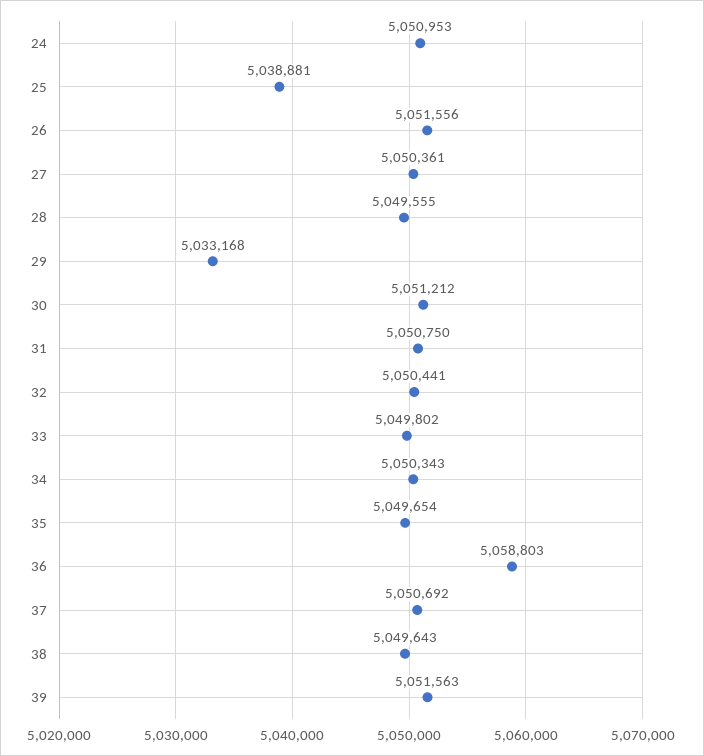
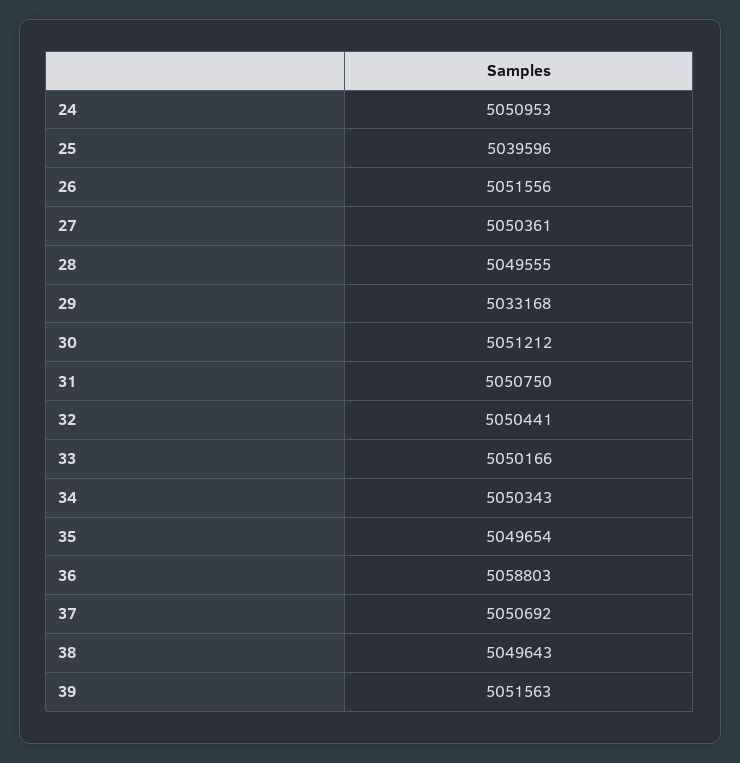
  {
    "24": 5050953,
-   "25": 5038881,
+   "25": 5039596,
    "26": 5051556,
    "27": 5050361,
    "28": 5049555,
    "29": 5033168,
    "30": 5051212,
    "31": 5050750,
    "32": 5050441,
-   "33": 5049802,
+   "33": 5050166,
    "34": 5050343,
    "35": 5049654,
    "36": 5058803,
    "37": 5050692,
    "38": 5049643,
    "39": 5051563
  }

